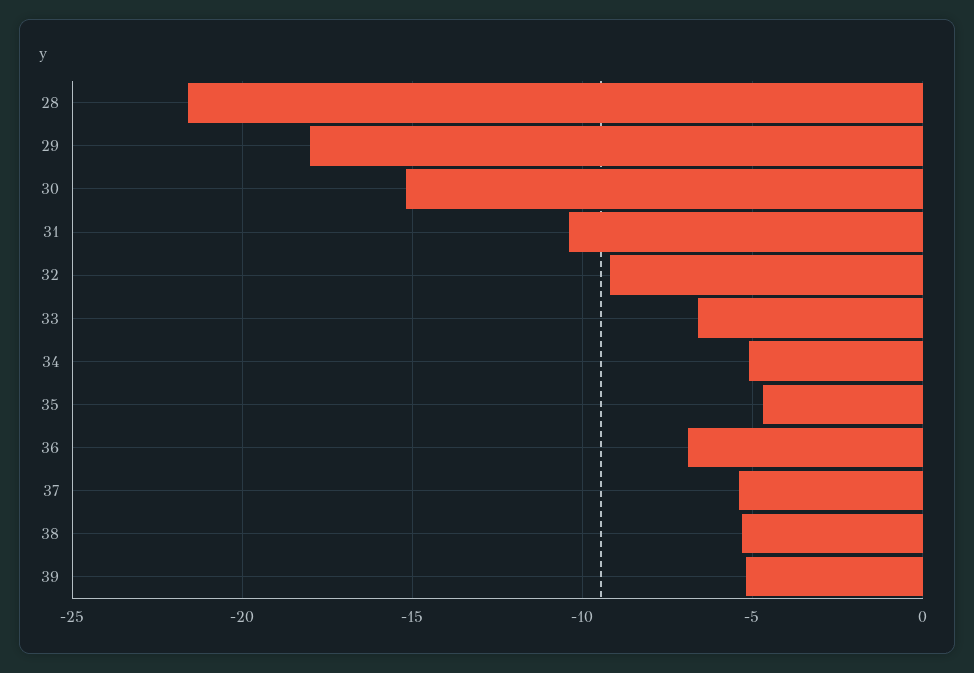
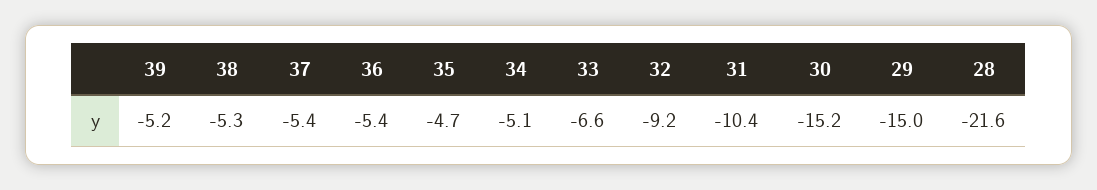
  {
    "28": -21.6,
-   "29": -18,
+   "29": -15,
    "30": -15.2,
    "31": -10.4,
    "32": -9.2,
    "33": -6.6,
    "34": -5.1,
    "35": -4.7,
-   "36": -7,
+   "36": -5.4,
    "37": -5.4,
    "38": -5.3,
    "39": -5.2
  }

